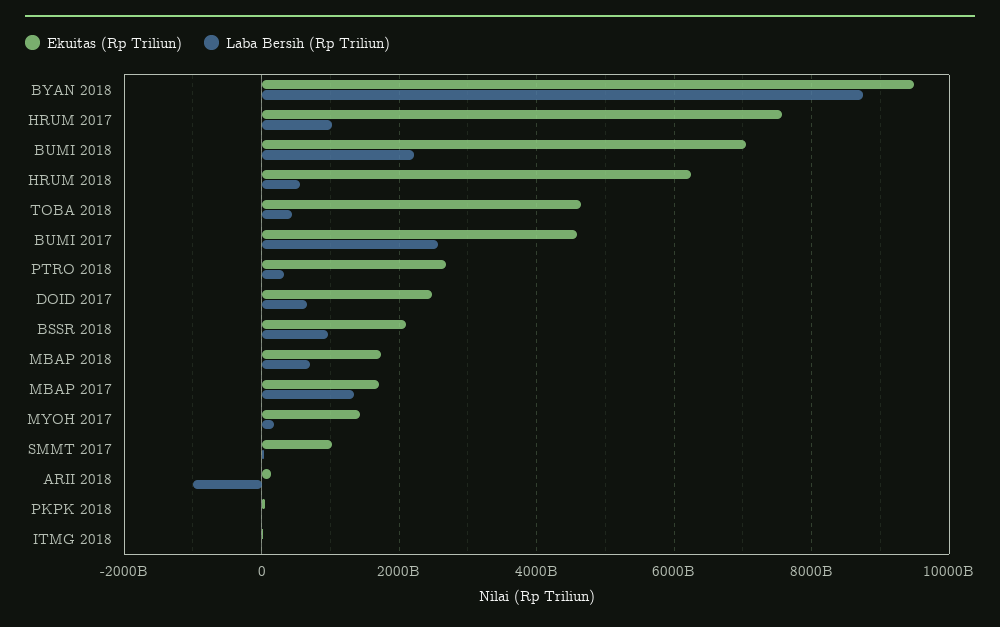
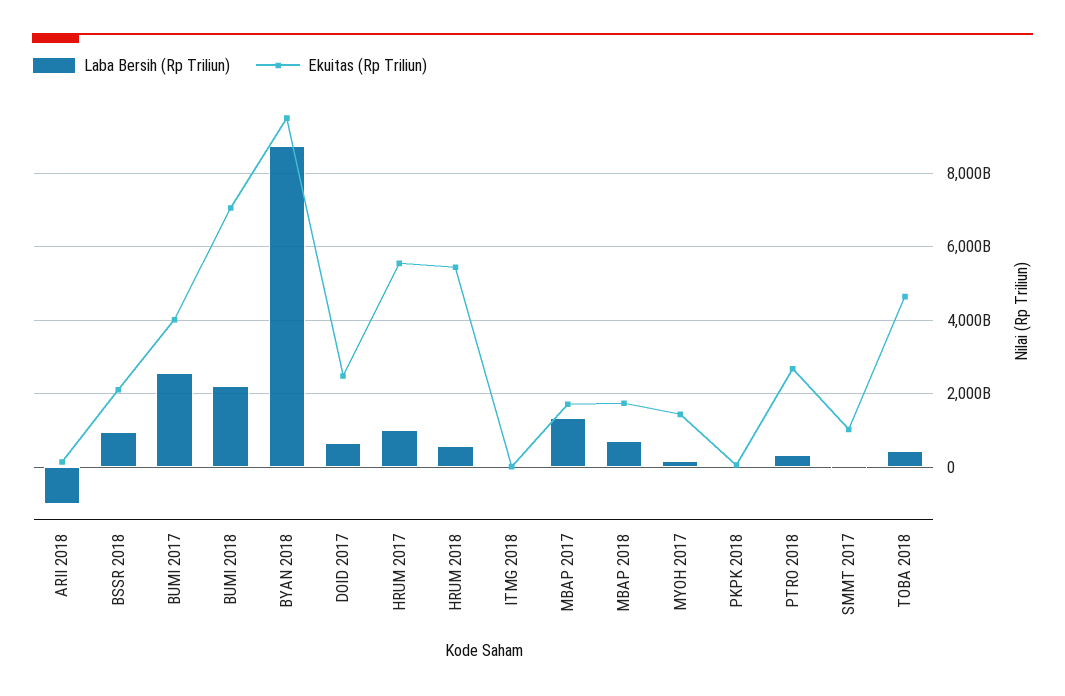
  {
    "Ekuitas (Rp Triliun)": {
      "BYAN 2018": 9400000000000,
-     "HRUM 2017": 7600000000000,
+     "HRUM 2017": 5600000000000,
      "BUMI 2018": 7000000000000,
-     "HRUM 2018": 6200000000000,
+     "HRUM 2018": 5400000000000,
      "TOBA 2018": 4600000000000,
-     "BUMI 2017": 4600000000000,
+     "BUMI 2017": 4000000000000,
      "PTRO 2018": 2600000000000,
      "DOID 2017": 2400000000000,
      "BSSR 2018": 2200000000000,
      "MBAP 2018": 1800000000000,
      "MBAP 2017": 1800000000000,
      "MYOH 2017": 1400000000000,
      "SMMT 2017": 1000000000000,
      "ARII 2018": 200000000000,
      "PKPK 2018": 0,
      "ITMG 2018": 0
    },
    "Laba Bersih (Rp Triliun)": {
      "BYAN 2018": 8800000000000,
      "HRUM 2017": 1000000000000,
      "BUMI 2018": 2200000000000,
      "HRUM 2018": 600000000000,
      "TOBA 2018": 400000000000,
      "BUMI 2017": 2600000000000,
      "PTRO 2018": 400000000000,
      "DOID 2017": 600000000000,
      "BSSR 2018": 1000000000000,
      "MBAP 2018": 800000000000,
      "MBAP 2017": 1400000000000,
      "MYOH 2017": 200000000000,
      "SMMT 2017": 0,
      "ARII 2018": -1000000000000,
      "PKPK 2018": 0,
      "ITMG 2018": 0
    }
  }

